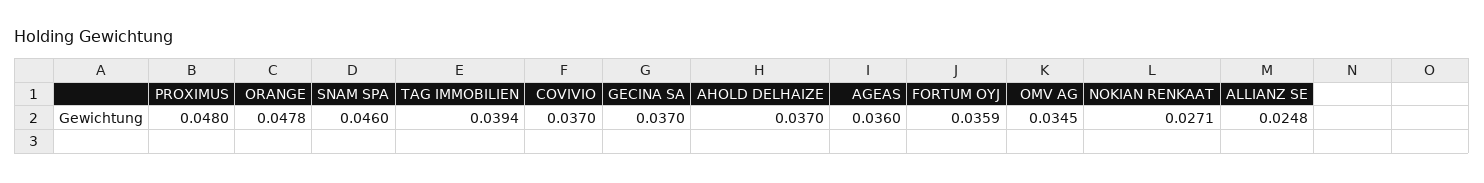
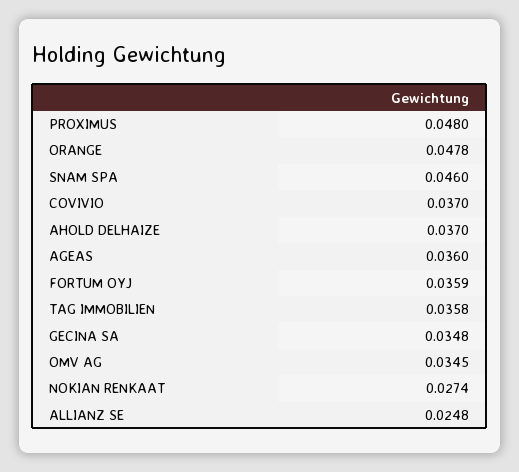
  {
    "PROXIMUS": 0.048,
    "ORANGE": 0.0478,
    "SNAM SPA": 0.046,
-   "TAG IMMOBILIEN": 0.0394,
+   "TAG IMMOBILIEN": 0.0358,
    "COVIVIO": 0.037,
-   "GECINA SA": 0.037,
+   "GECINA SA": 0.0348,
    "AHOLD DELHAIZE": 0.037,
    "AGEAS": 0.036,
    "FORTUM OYJ": 0.0359,
    "OMV AG": 0.0345,
-   "NOKIAN RENKAAT": 0.0271,
+   "NOKIAN RENKAAT": 0.0274,
    "ALLIANZ SE": 0.0248
  }

